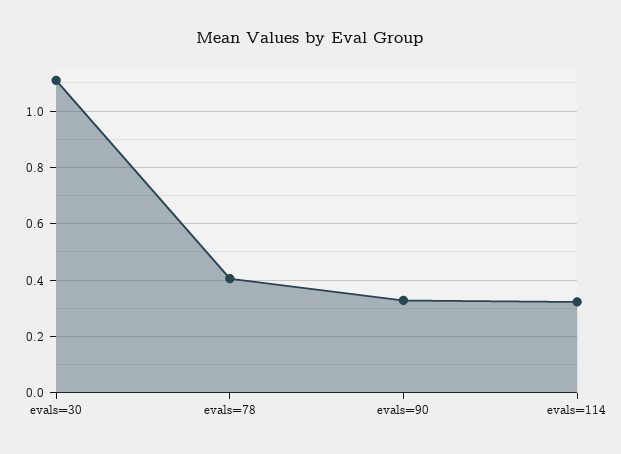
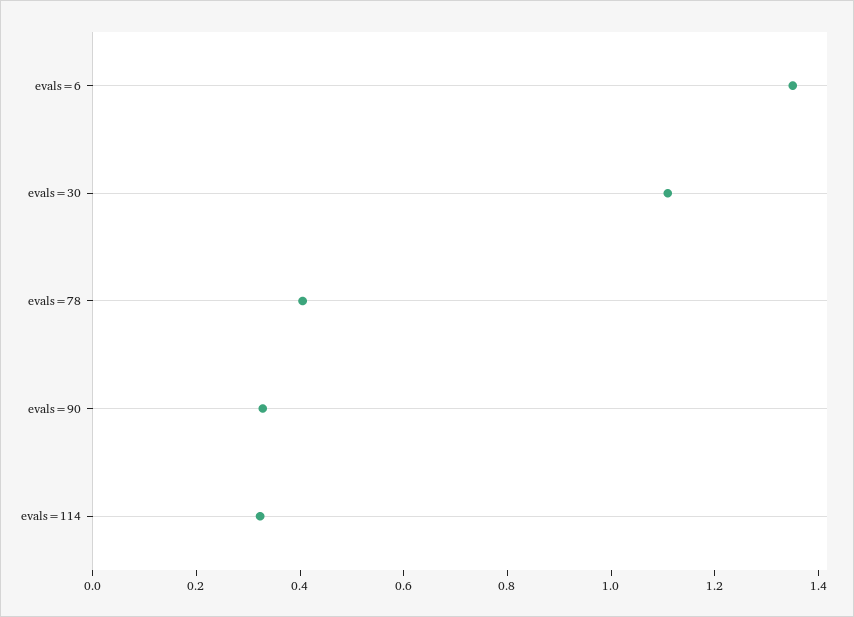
  {
    "evals=30": 1.1,
    "evals=78": 0.4,
    "evals=90": 0.325,
-   "evals=114": 0.325
+   "evals=114": 0.325,
+   "evals=6": 1.35
  }

